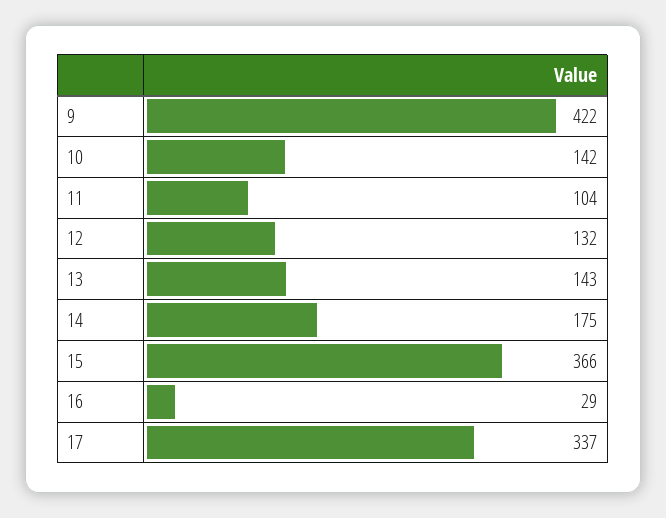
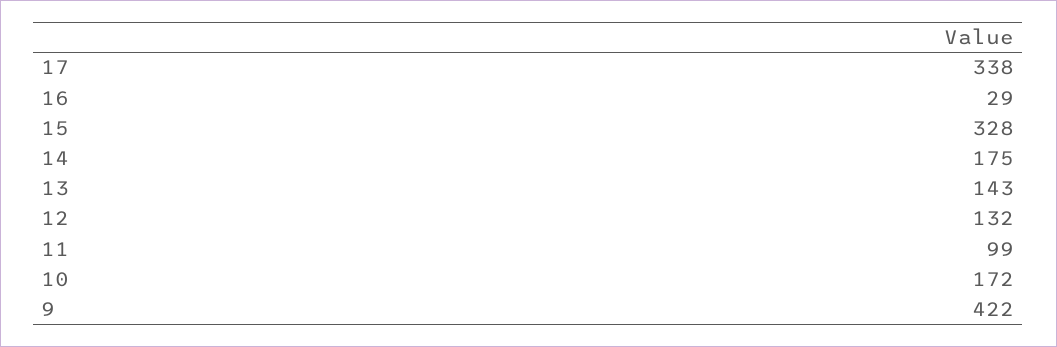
  {
    "9": 422,
-   "10": 142,
+   "10": 172,
-   "11": 104,
+   "11": 99,
    "12": 132,
    "13": 143,
    "14": 175,
-   "15": 366,
+   "15": 328,
    "16": 29,
-   "17": 337
+   "17": 338
  }

